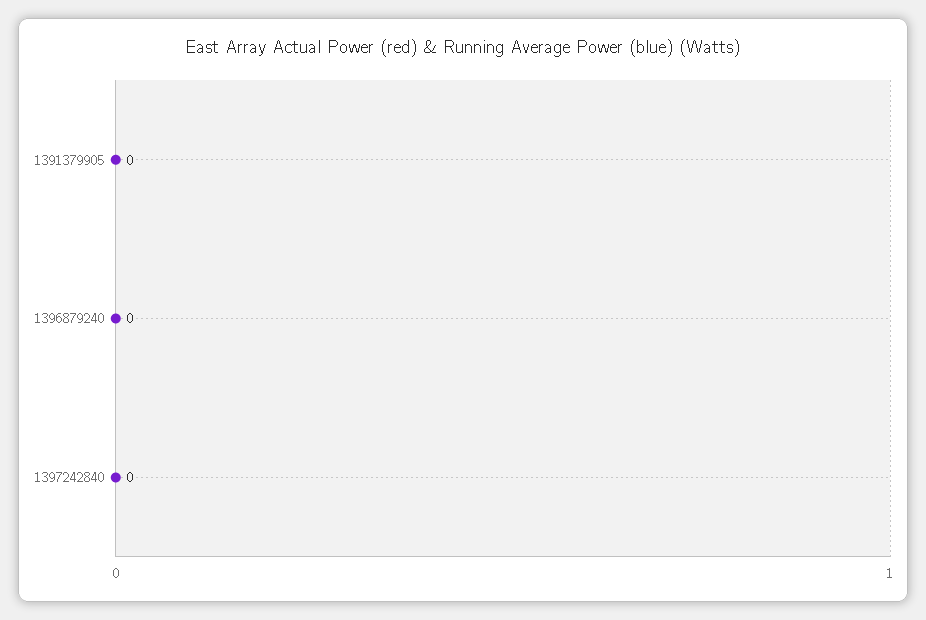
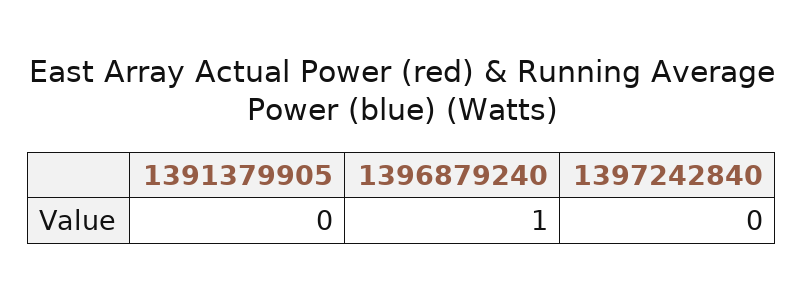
  {
    "1391379905": 0,
-   "1396879240": 0,
+   "1396879240": 1,
    "1397242840": 0
  }

